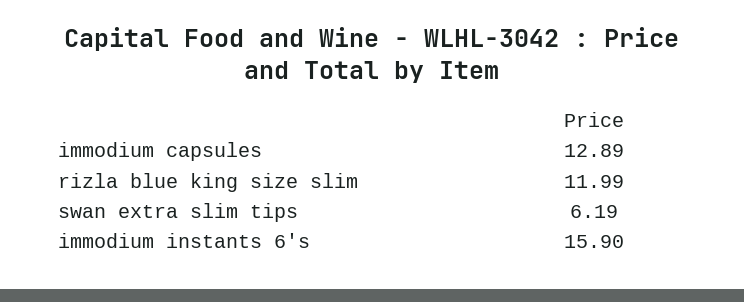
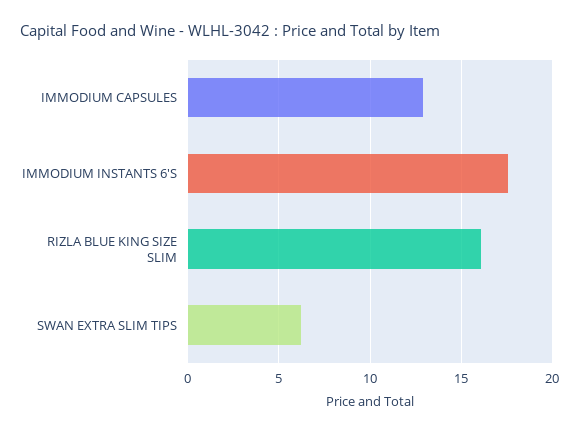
  {
    "immodium capsules": 12.89,
-   "rizla blue king size slim": 11.99,
+   "rizla blue king size slim": 16,
    "swan extra slim tips": 6.19,
-   "immodium instants 6's": 15.9
+   "immodium instants 6's": 17.5
  }

